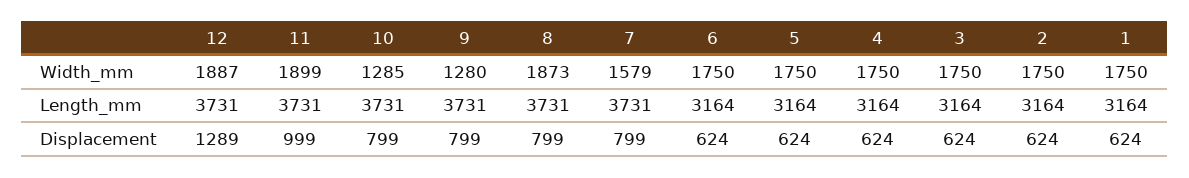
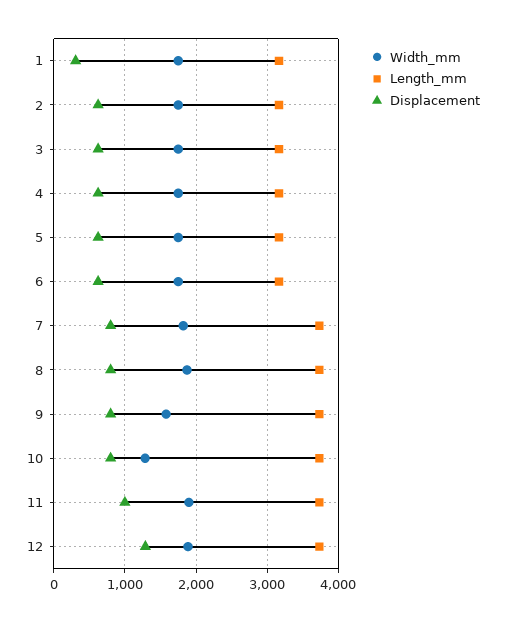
  {
    "Width_mm": {
      "12": 1887,
      "11": 1899,
      "10": 1285,
-     "9": 1280,
+     "9": 1600,
      "8": 1873,
-     "7": 1579,
+     "7": 1800,
      "6": 1750,
      "5": 1750,
      "4": 1750,
      "3": 1750,
      "2": 1750,
      "1": 1750
    },
    "Length_mm": {
      "12": 3731,
      "11": 3731,
      "10": 3731,
      "9": 3731,
      "8": 3731,
      "7": 3731,
      "6": 3164,
      "5": 3164,
      "4": 3164,
      "3": 3164,
      "2": 3164,
      "1": 3164
    },
    "Displacement": {
      "12": 1289,
      "11": 999,
      "10": 799,
      "9": 799,
      "8": 799,
      "7": 799,
      "6": 624,
      "5": 624,
      "4": 624,
      "3": 624,
      "2": 624,
-     "1": 624
+     "1": 300
    }
  }

